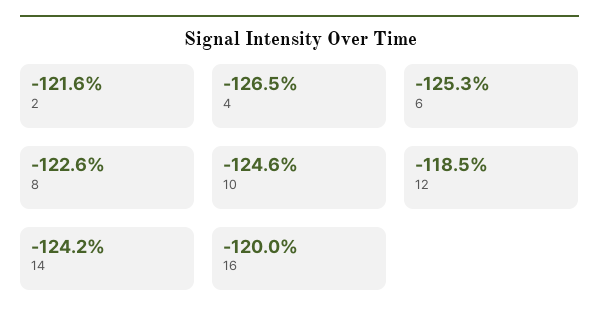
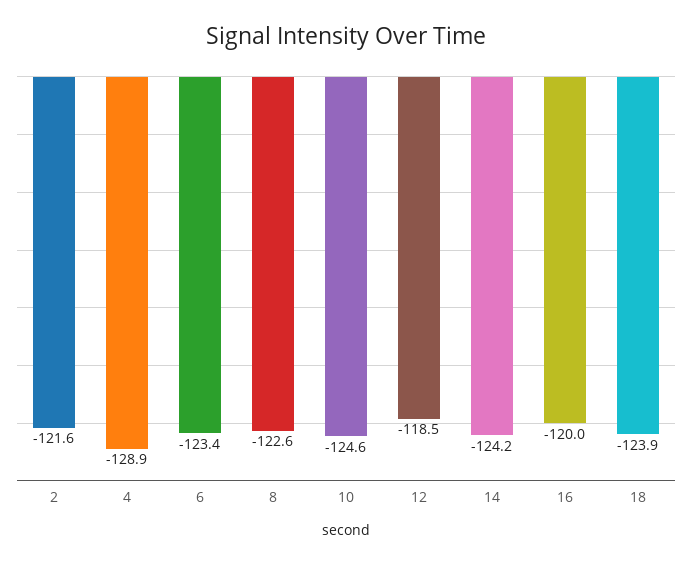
  {
    "2": -121.6,
-   "4": -126.5,
+   "4": -128.9,
-   "6": -125.3,
+   "6": -123.4,
    "8": -122.6,
    "10": -124.6,
    "12": -118.5,
    "14": -124.2,
-   "16": -120
+   "16": -120,
+   "18": -123.9
  }

